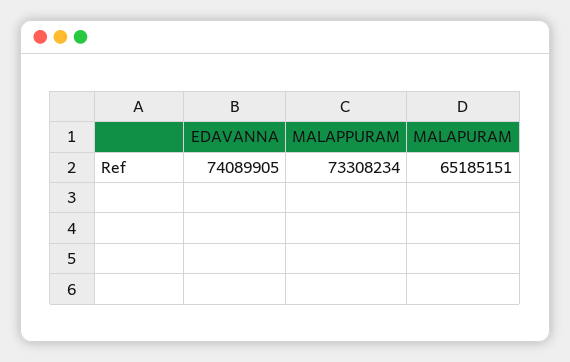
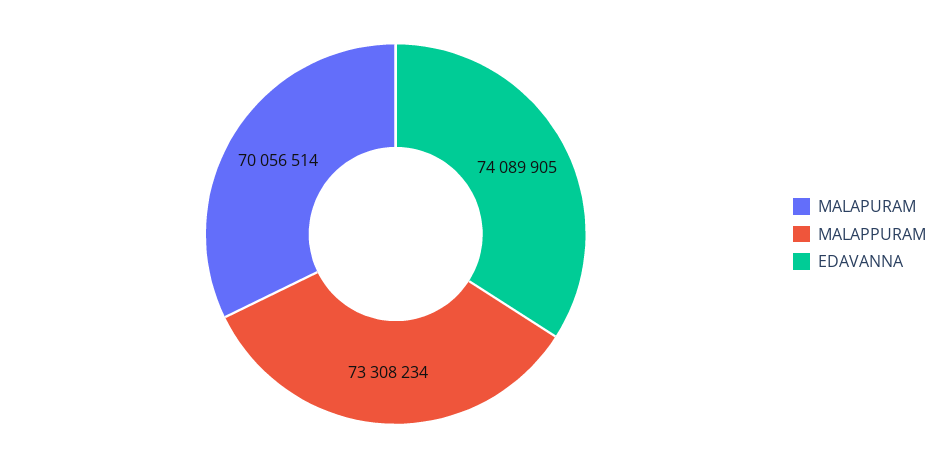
  {
    "EDAVANNA": 74089905,
    "MALAPPURAM": 73308234,
-   "MALAPURAM": 65185151
+   "MALAPURAM": 70056514
  }

